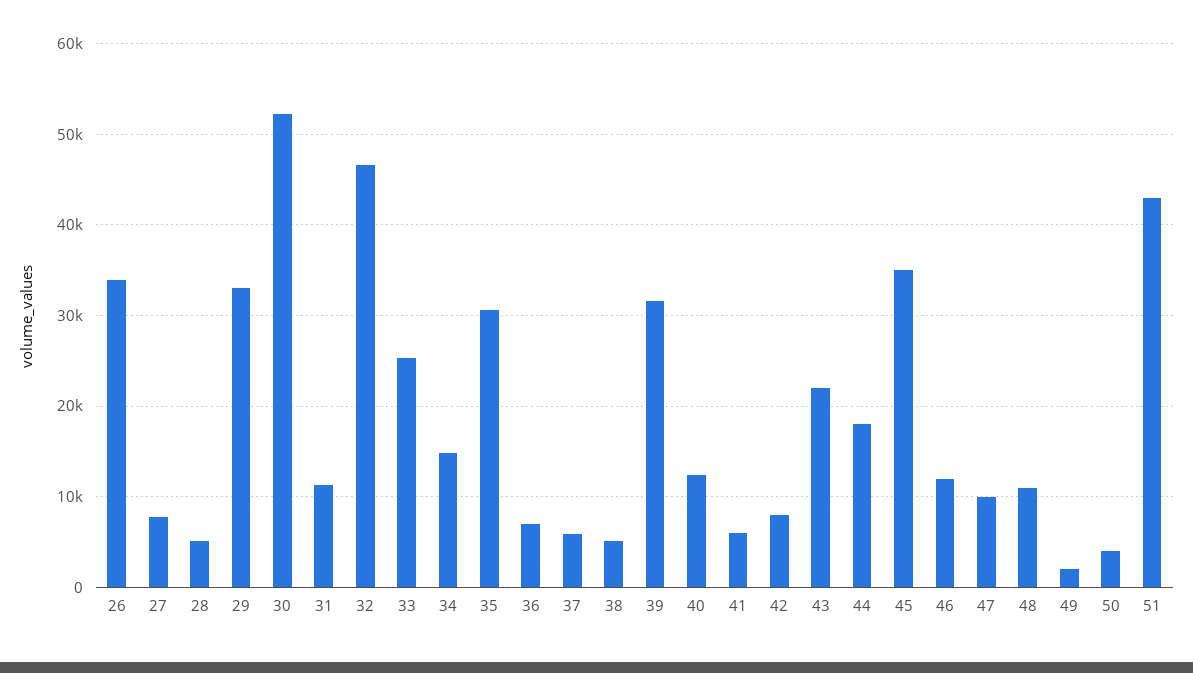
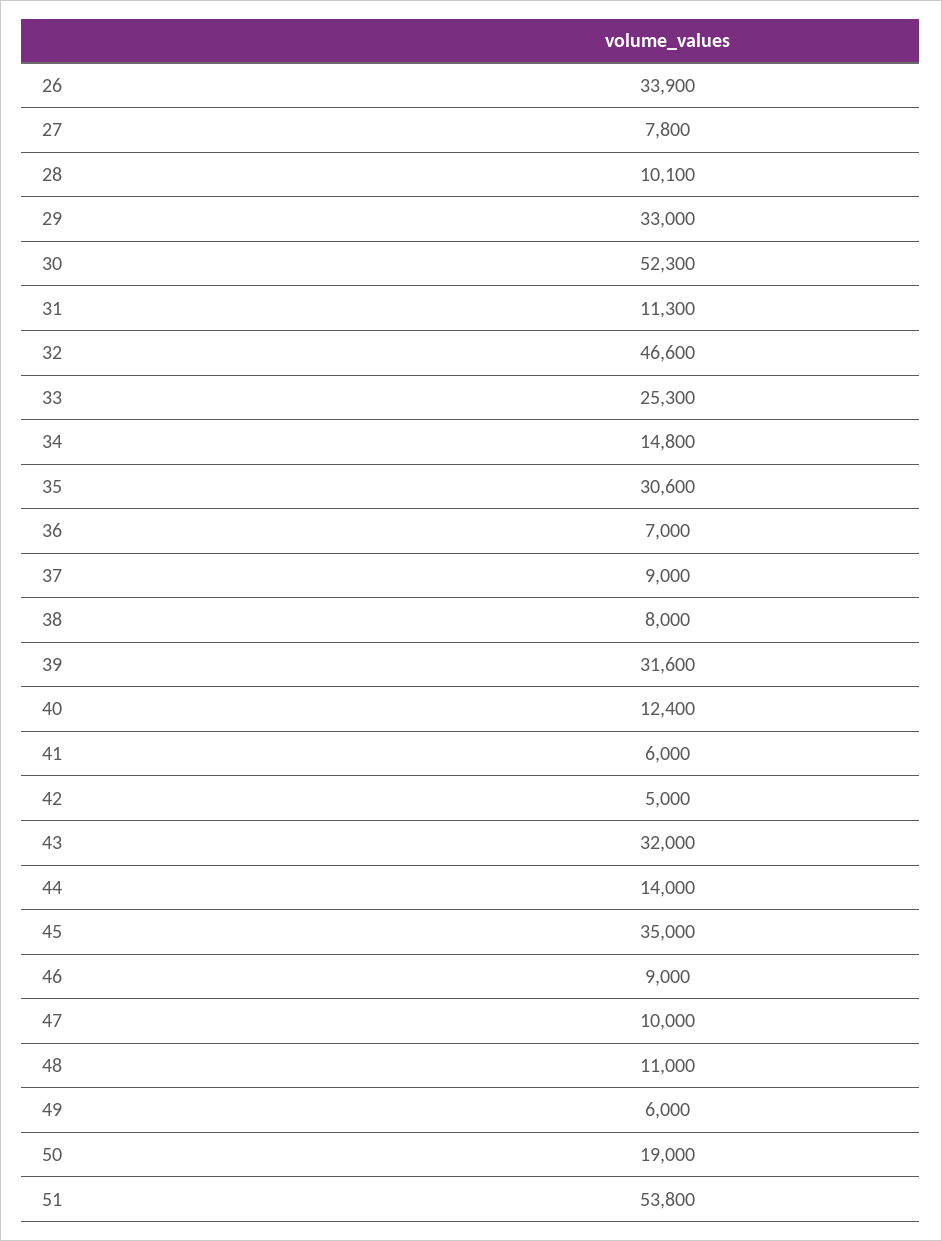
  {
    "26": 33900,
    "27": 7800,
-   "28": 5000,
+   "28": 10100,
    "29": 33000,
    "30": 52300,
    "31": 11300,
    "32": 46600,
    "33": 25300,
    "34": 14800,
    "35": 30600,
    "36": 7000,
-   "37": 6000,
+   "37": 9000,
-   "38": 5000,
+   "38": 8000,
    "39": 31600,
    "40": 12400,
    "41": 6000,
-   "42": 8000,
+   "42": 5000,
-   "43": 22000,
+   "43": 32000,
-   "44": 18000,
+   "44": 14000,
    "45": 35000,
-   "46": 12000,
+   "46": 9000,
    "47": 10000,
    "48": 11000,
-   "49": 2000,
+   "49": 6000,
-   "50": 4000,
+   "50": 19000,
-   "51": 43000
+   "51": 53800
  }

